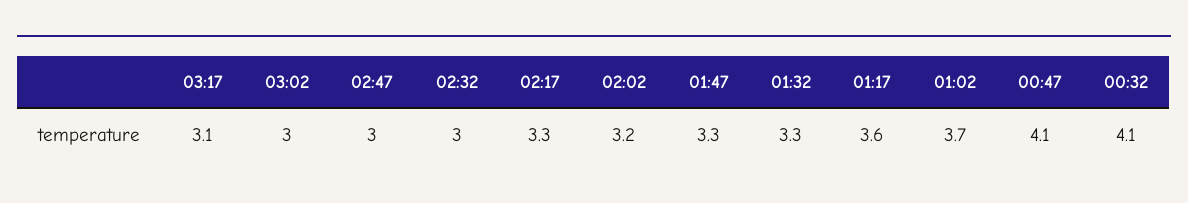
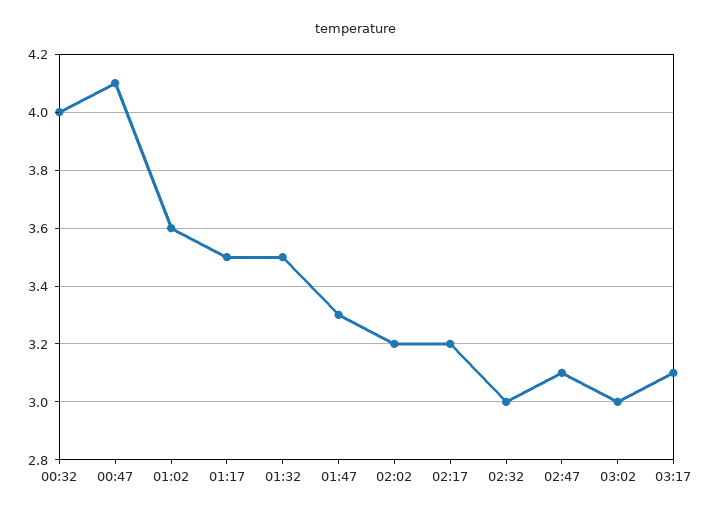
  {
    "03:17": 3.1,
    "03:02": 3,
-   "02:47": 3,
+   "02:47": 3.1,
    "02:32": 3,
-   "02:17": 3.3,
+   "02:17": 3.2,
    "02:02": 3.2,
    "01:47": 3.3,
-   "01:32": 3.3,
+   "01:32": 3.5,
-   "01:17": 3.6,
+   "01:17": 3.5,
-   "01:02": 3.7,
+   "01:02": 3.6,
    "00:47": 4.1,
-   "00:32": 4.1
+   "00:32": 4
  }

